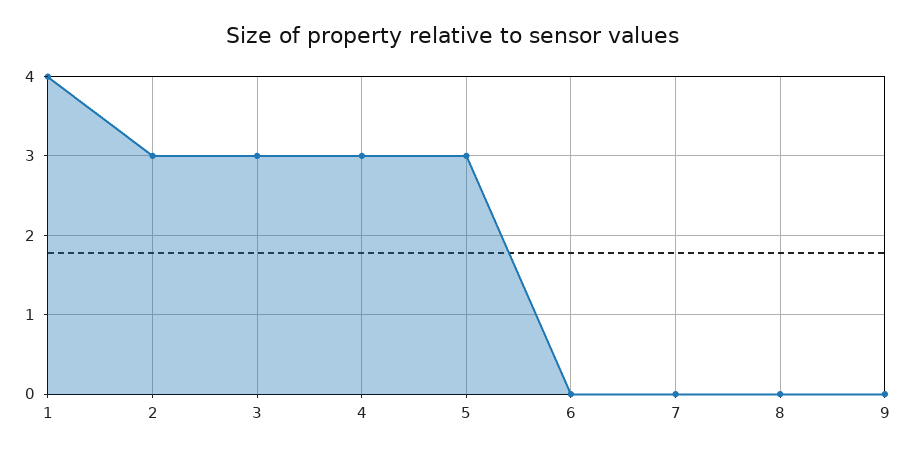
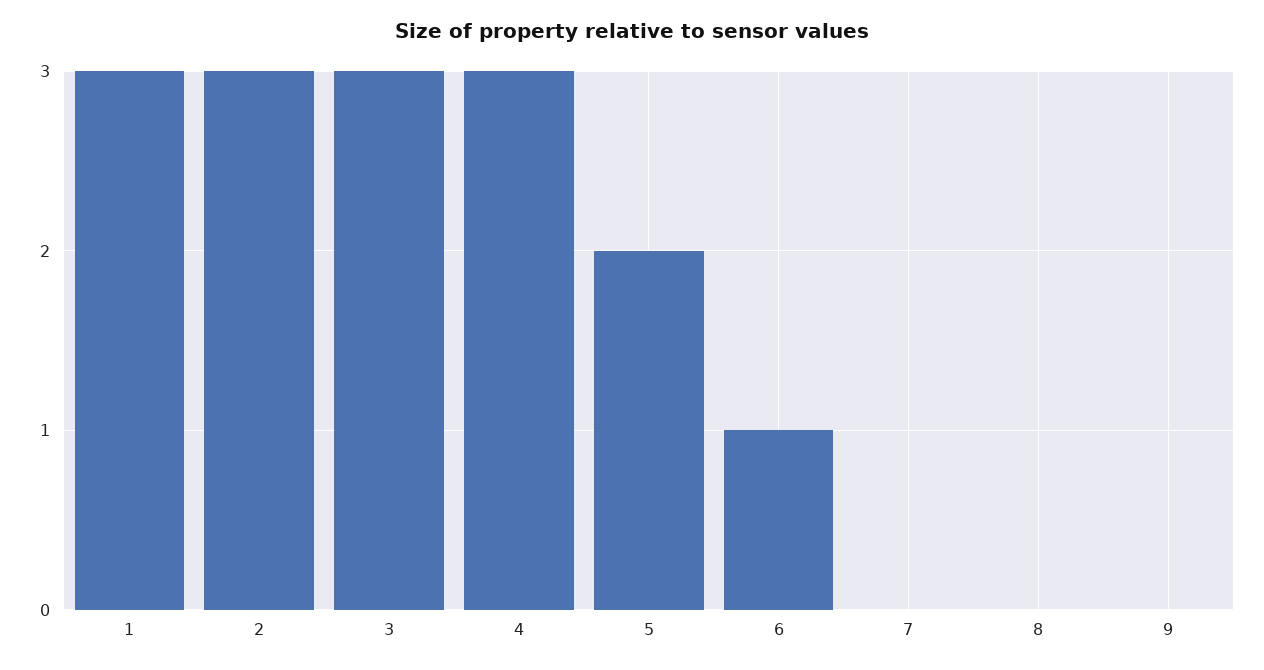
  {
-   "1": 4,
+   "1": 3,
    "2": 3,
    "3": 3,
    "4": 3,
-   "5": 3,
+   "5": 2,
-   "6": 0,
+   "6": 1,
    "7": 0,
    "8": 0,
    "9": 0
  }

